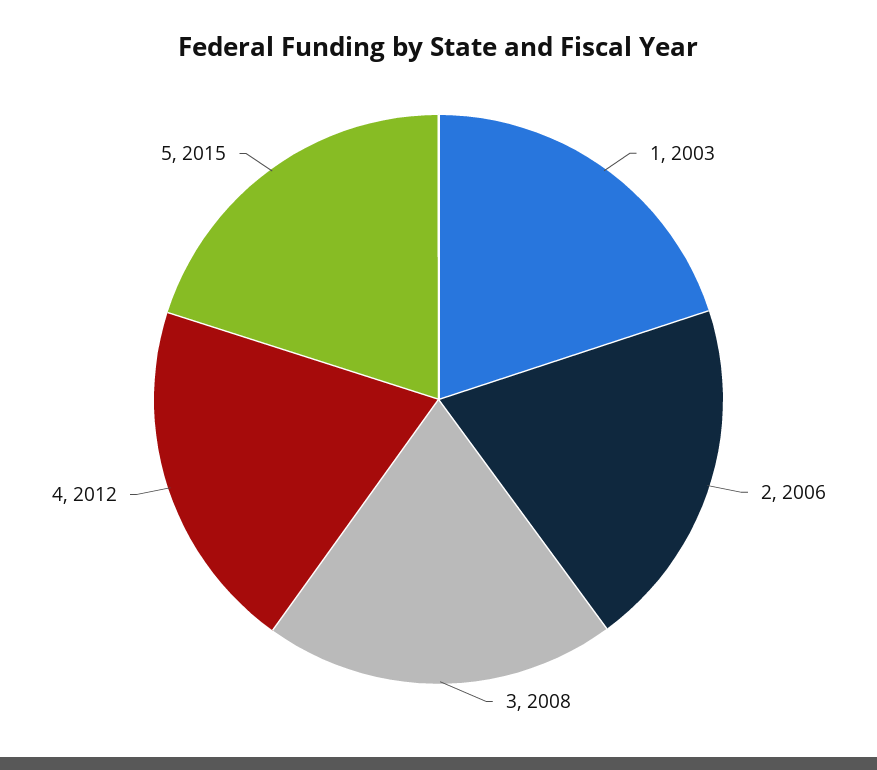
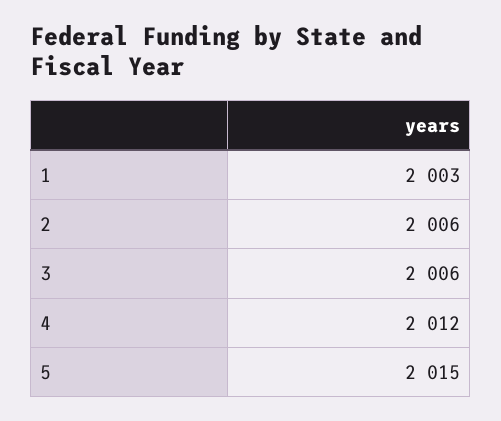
  {
    "1": 2003,
    "2": 2006,
-   "3": 2008,
+   "3": 2006,
    "4": 2012,
    "5": 2015
  }

